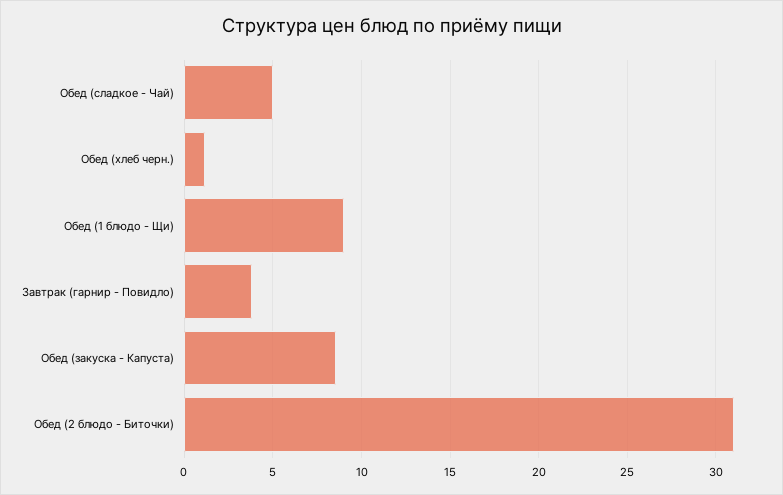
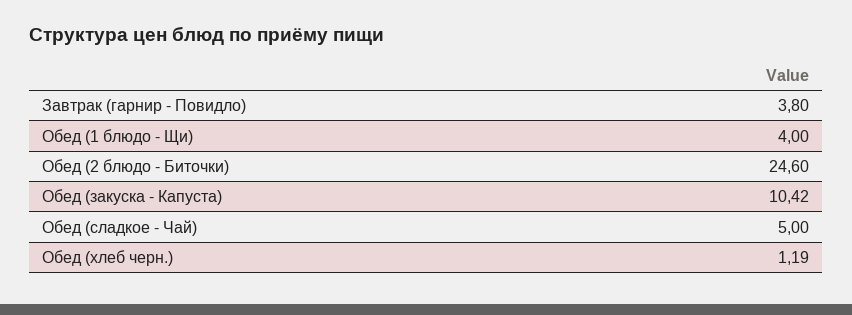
  {
    "Обед (сладкое - Чай)": 5,
    "Обед (хлеб черн.)": 1.19,
-   "Обед (1 блюдо - Щи)": 9,
+   "Обед (1 блюдо - Щи)": 4,
    "Завтрак (гарнир - Повидло)": 3.8,
-   "Обед (закуска - Капуста)": 8.5,
+   "Обед (закуска - Капуста)": 10.42,
-   "Обед (2 блюдо - Биточки)": 31
+   "Обед (2 блюдо - Биточки)": 24.6
  }

